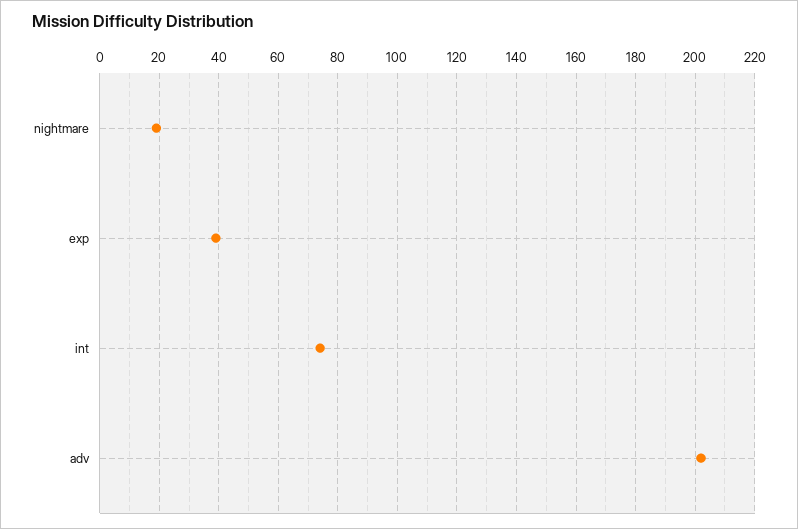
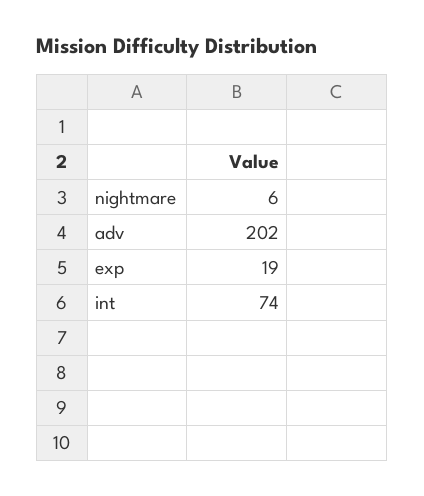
  {
-   "nightmare": 20,
+   "nightmare": 6,
-   "exp": 40,
+   "exp": 19,
    "int": 74,
    "adv": 202
  }

